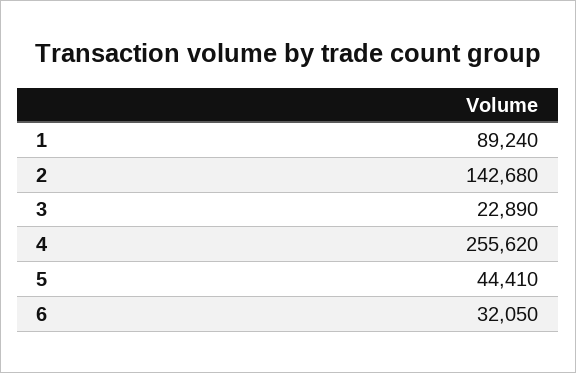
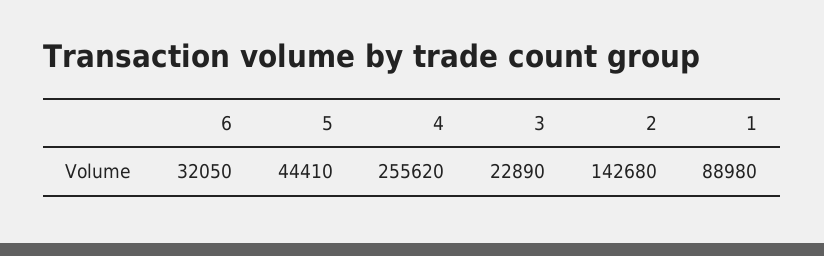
  {
-   "1": 89240,
+   "1": 88980,
    "2": 142680,
    "3": 22890,
    "4": 255620,
    "5": 44410,
    "6": 32050
  }

